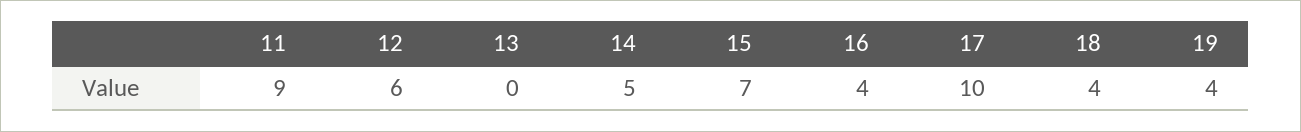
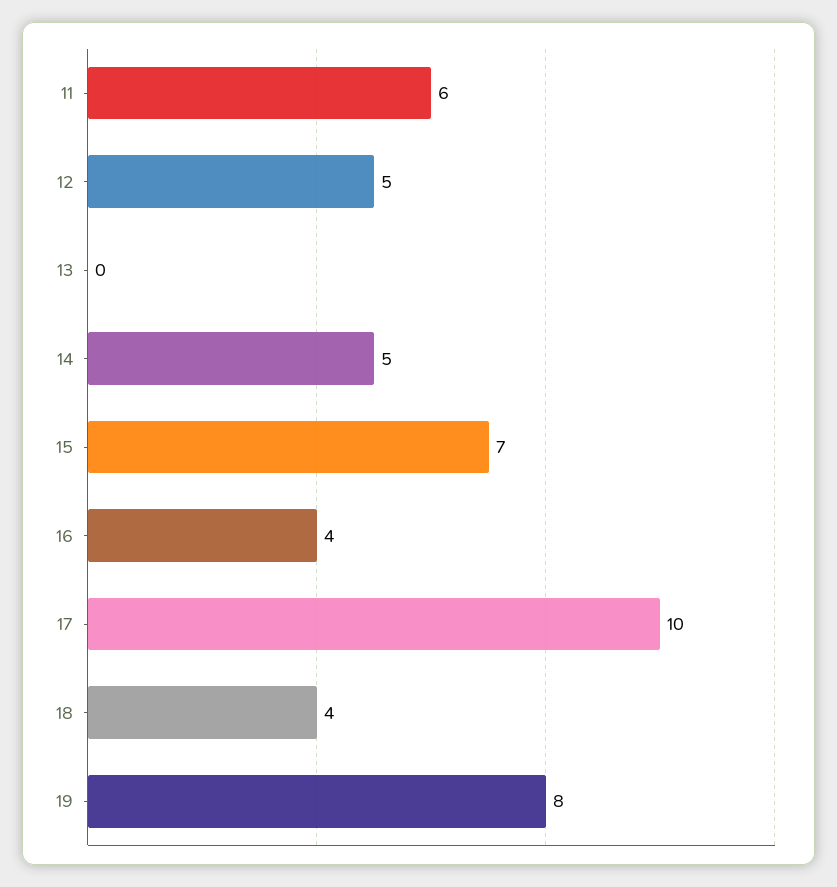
  {
-   "11": 9,
+   "11": 6,
-   "12": 6,
+   "12": 5,
    "13": 0,
    "14": 5,
    "15": 7,
    "16": 4,
    "17": 10,
    "18": 4,
-   "19": 4
+   "19": 8
  }

